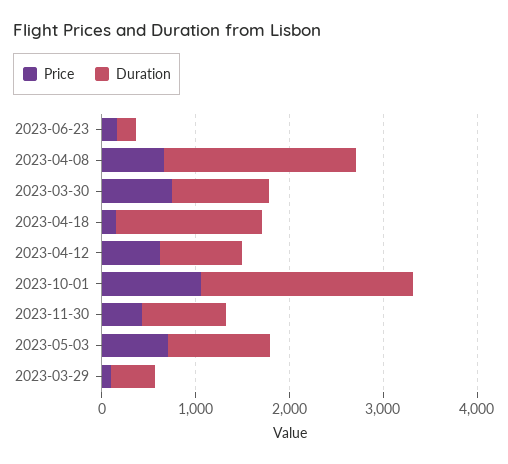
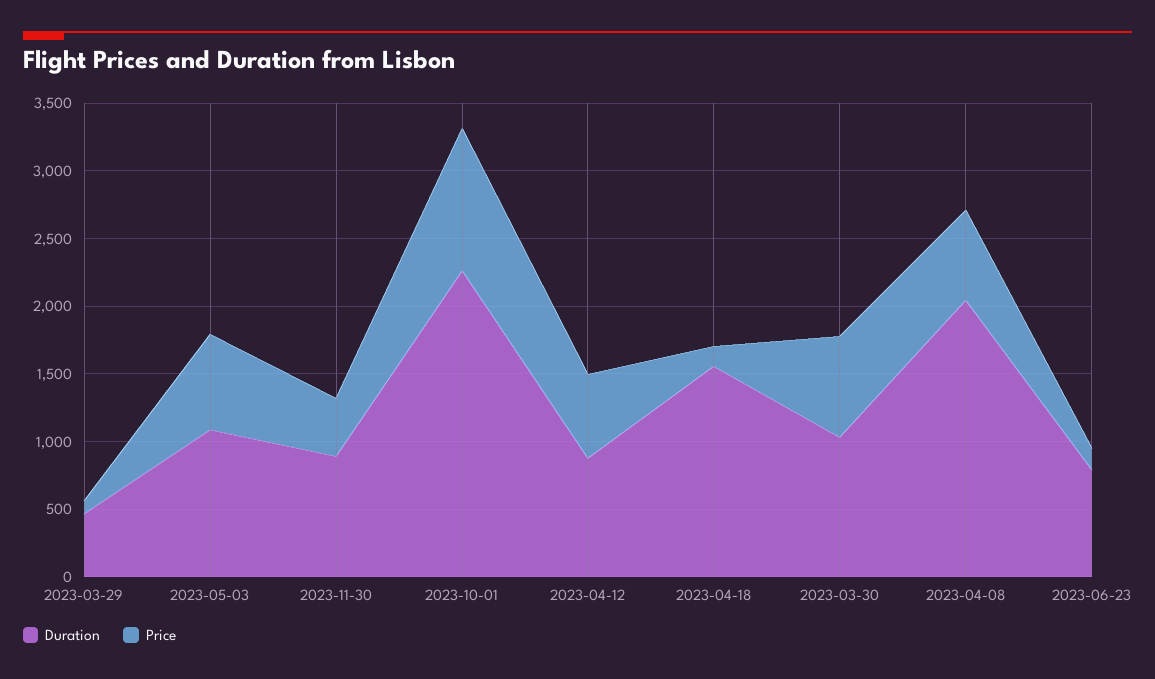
  {
    "Price": {
      "2023-06-23": 200,
      "2023-04-08": 700,
      "2023-03-30": 700,
      "2023-04-18": 100,
      "2023-04-12": 600,
      "2023-10-01": 1100,
      "2023-11-30": 400,
      "2023-05-03": 700,
      "2023-03-29": 100
    },
    "Duration": {
-     "2023-06-23": 200,
+     "2023-06-23": 800,
      "2023-04-08": 2000,
      "2023-03-30": 1000,
      "2023-04-18": 1600,
      "2023-04-12": 900,
      "2023-10-01": 2300,
      "2023-11-30": 900,
      "2023-05-03": 1100,
      "2023-03-29": 500
    }
  }

